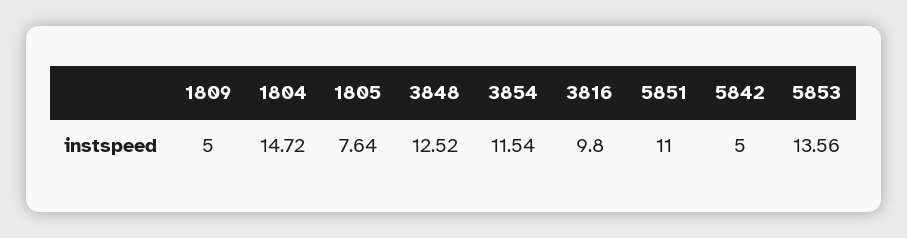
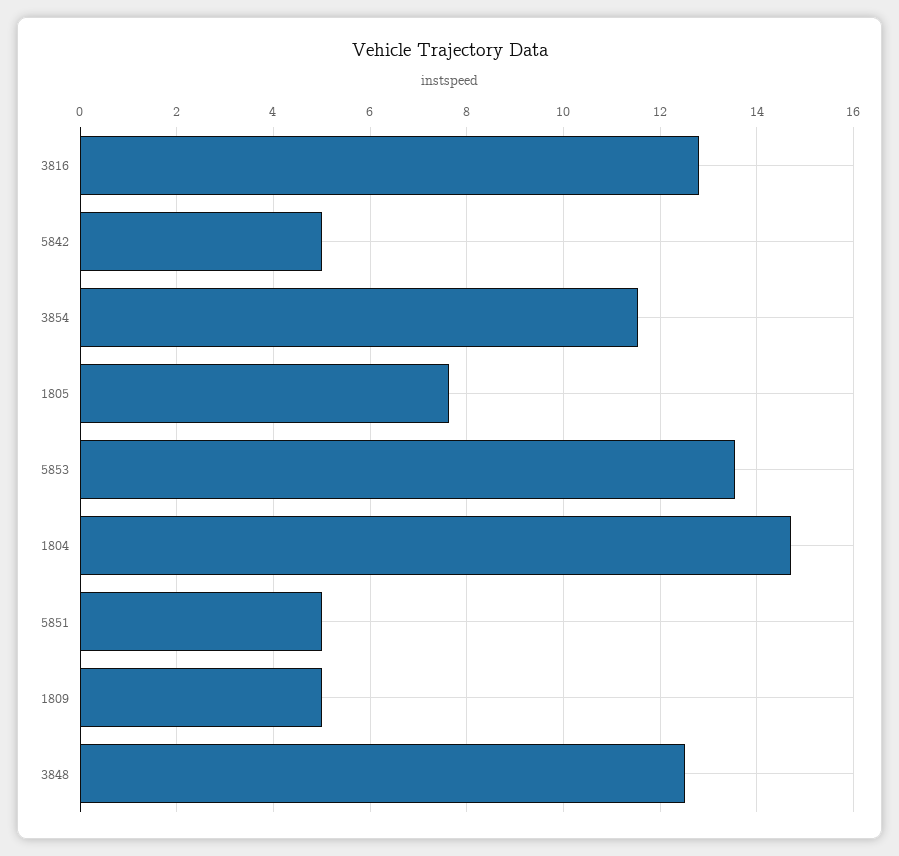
  {
    "1809": 5,
    "1804": 14.72,
    "1805": 7.64,
    "3848": 12.52,
    "3854": 11.54,
-   "3816": 9.8,
+   "3816": 12.8,
-   "5851": 11,
+   "5851": 5,
    "5842": 5,
    "5853": 13.56
  }

